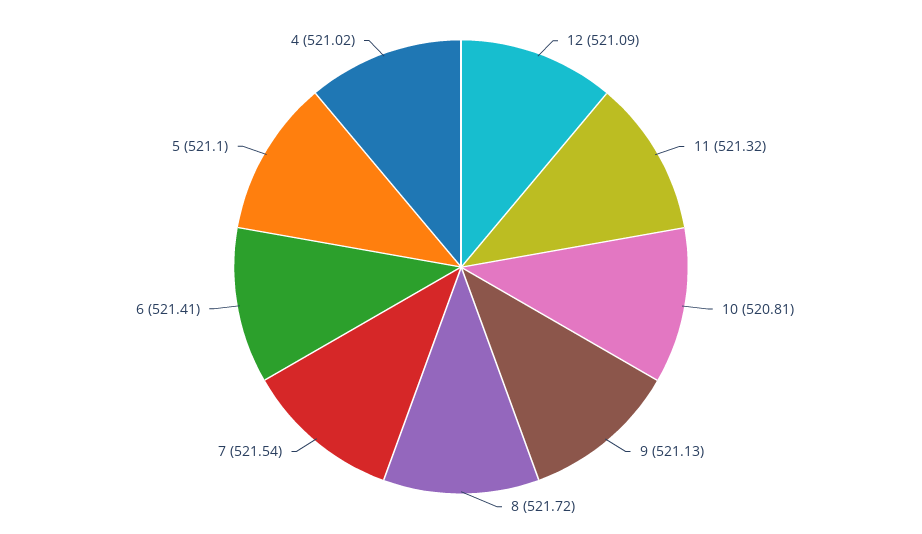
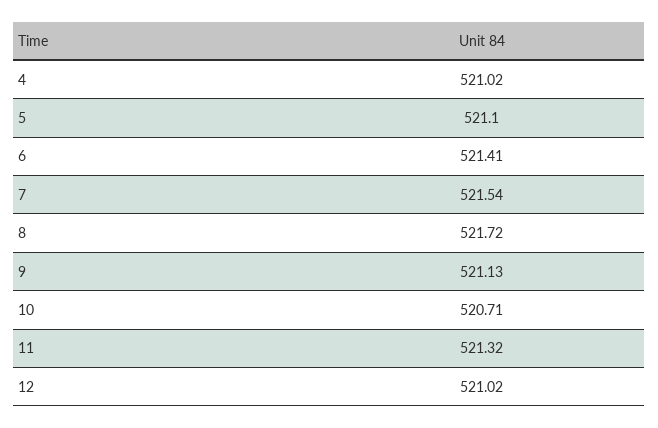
  {
-   "12": 521.09,
+   "12": 521.02,
    "11": 521.32,
-   "10": 520.81,
+   "10": 520.71,
    "9": 521.13,
    "8": 521.72,
    "7": 521.54,
    "6": 521.41,
    "5": 521.1,
    "4": 521.02
  }

